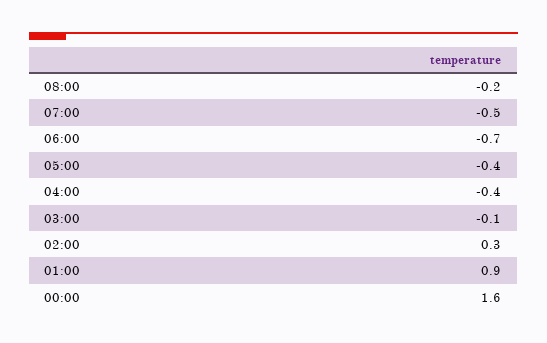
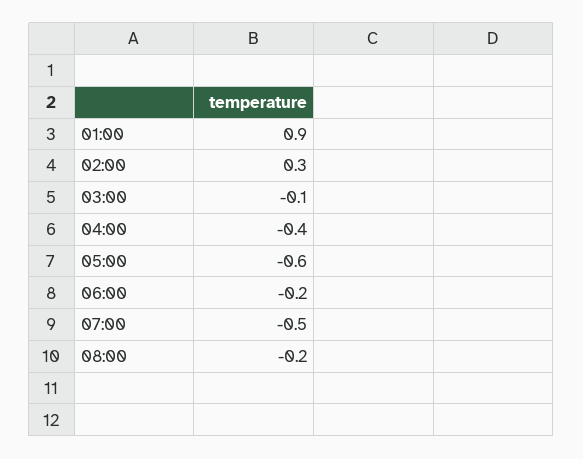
  {
    "08:00": -0.2,
    "07:00": -0.5,
-   "06:00": -0.7,
+   "06:00": -0.2,
-   "05:00": -0.4,
+   "05:00": -0.6,
    "04:00": -0.4,
    "03:00": -0.1,
    "02:00": 0.3,
-   "01:00": 0.9,
+   "01:00": 0.9
-   "00:00": 1.6
  }

